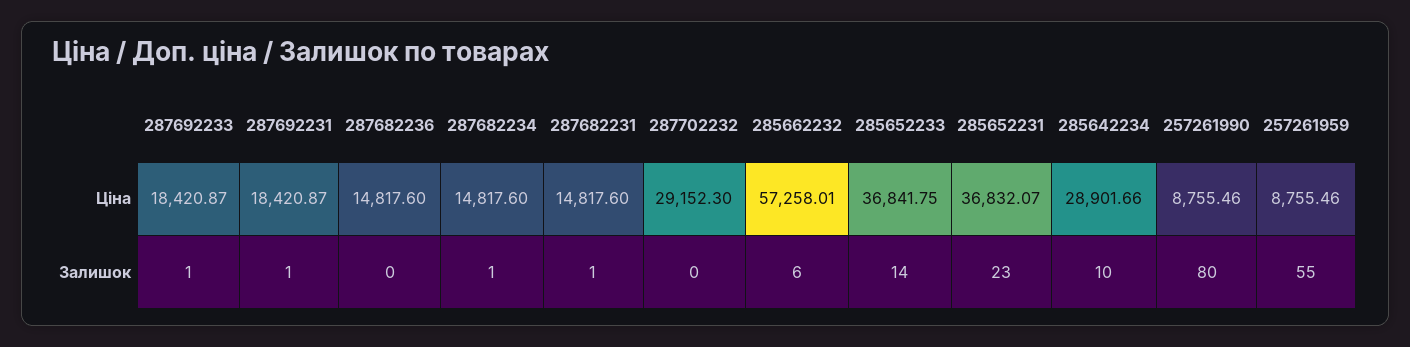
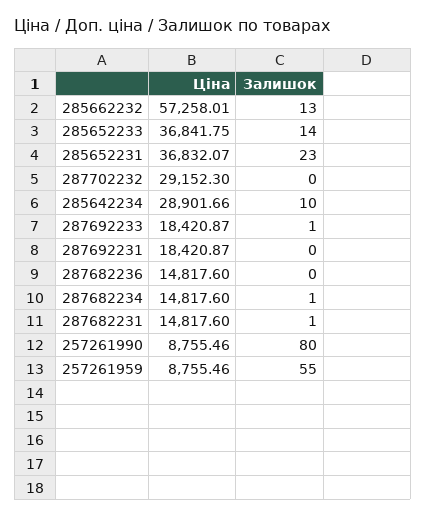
  {
    "287692233": {
      "Ціна": 18420.87,
      "Залишок": 1
    },
    "287692231": {
      "Ціна": 18420.87,
-     "Залишок": 1
+     "Залишок": 0
    },
    "287682236": {
      "Ціна": 14817.6,
      "Залишок": 0
    },
    "287682234": {
      "Ціна": 14817.6,
      "Залишок": 1
    },
    "287682231": {
      "Ціна": 14817.6,
      "Залишок": 1
    },
    "287702232": {
      "Ціна": 29152.3,
      "Залишок": 0
    },
    "285662232": {
      "Ціна": 57258.01,
-     "Залишок": 6
+     "Залишок": 13
    },
    "285652233": {
      "Ціна": 36841.75,
      "Залишок": 14
    },
    "285652231": {
      "Ціна": 36832.07,
      "Залишок": 23
    },
    "285642234": {
      "Ціна": 28901.66,
      "Залишок": 10
    },
    "257261990": {
      "Ціна": 8755.46,
      "Залишок": 80
    },
    "257261959": {
      "Ціна": 8755.46,
      "Залишок": 55
    }
  }

